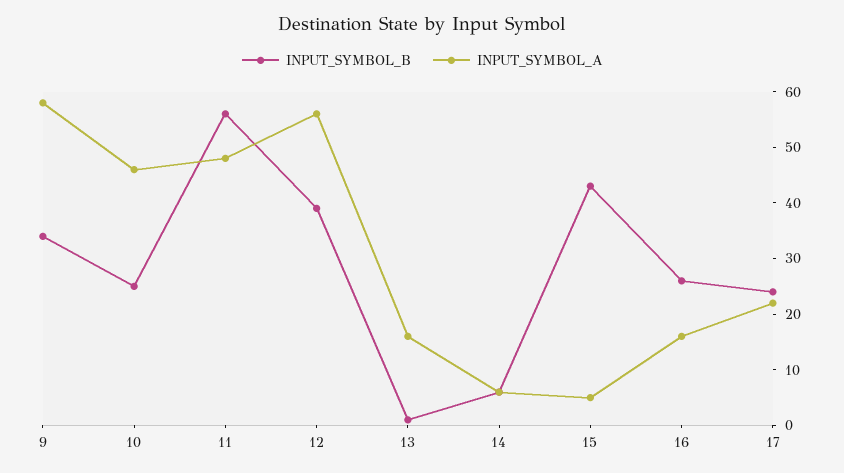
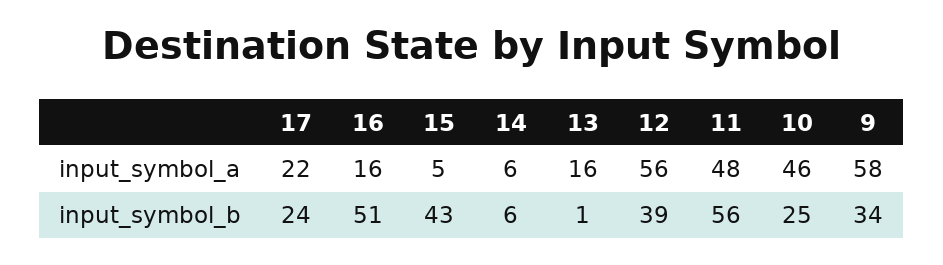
  {
    "INPUT_SYMBOL_B": {
      "9": 34,
      "10": 25,
      "11": 56,
      "12": 39,
      "13": 1,
      "14": 6,
      "15": 43,
-     "16": 25,
+     "16": 51,
      "17": 24
    },
    "INPUT_SYMBOL_A": {
      "9": 58,
      "10": 46,
      "11": 48,
      "12": 56,
      "13": 16,
      "14": 6,
      "15": 5,
      "16": 16,
      "17": 22
    }
  }

